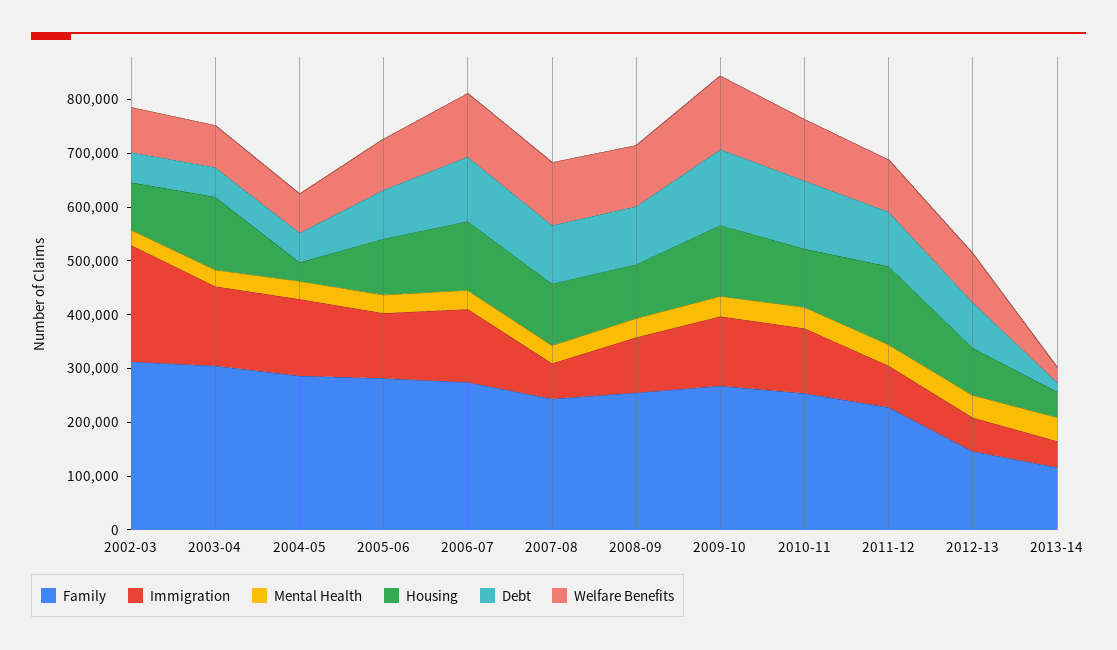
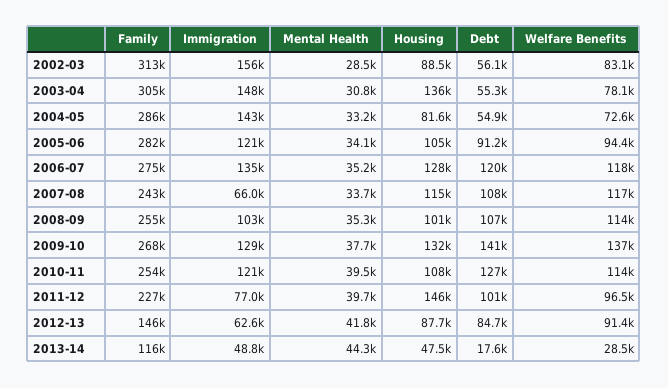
  {
    "Family": {
      "2002-03": 313000,
      "2003-04": 305000,
      "2004-05": 286000,
      "2005-06": 282000,
      "2006-07": 275000,
      "2007-08": 243000,
      "2008-09": 255000,
      "2009-10": 268000,
      "2010-11": 254000,
      "2011-12": 227000,
      "2012-13": 146000,
      "2013-14": 116000
    },
    "Immigration": {
-     "2002-03": 220000,
+     "2002-03": 156000,
      "2003-04": 148000,
      "2004-05": 143000,
      "2005-06": 121000,
      "2006-07": 135000,
      "2007-08": 66000,
      "2008-09": 103000,
      "2009-10": 129000,
      "2010-11": 121000,
      "2011-12": 77000,
      "2012-13": 62600,
      "2013-14": 48800
    },
    "Mental Health": {
      "2002-03": 28500,
      "2003-04": 30800,
      "2004-05": 33200,
      "2005-06": 34100,
      "2006-07": 35200,
      "2007-08": 33700,
      "2008-09": 35300,
      "2009-10": 37700,
      "2010-11": 39500,
      "2011-12": 39700,
      "2012-13": 41800,
      "2013-14": 44300
    },
    "Housing": {
      "2002-03": 88500,
      "2003-04": 136000,
-     "2004-05": 40000,
+     "2004-05": 81600,
      "2005-06": 105000,
      "2006-07": 128000,
      "2007-08": 115000,
      "2008-09": 101000,
      "2009-10": 132000,
      "2010-11": 108000,
      "2011-12": 146000,
      "2012-13": 87700,
      "2013-14": 47500
    },
    "Debt": {
      "2002-03": 56100,
      "2003-04": 55300,
      "2004-05": 54900,
      "2005-06": 91200,
      "2006-07": 120000,
      "2007-08": 108000,
      "2008-09": 107000,
      "2009-10": 141000,
      "2010-11": 127000,
      "2011-12": 101000,
      "2012-13": 84700,
      "2013-14": 17600
    },
    "Welfare Benefits": {
      "2002-03": 83100,
      "2003-04": 78100,
      "2004-05": 72600,
      "2005-06": 94400,
      "2006-07": 118000,
      "2007-08": 117000,
      "2008-09": 114000,
      "2009-10": 137000,
      "2010-11": 114000,
      "2011-12": 96500,
      "2012-13": 91400,
      "2013-14": 28500
    }
  }

